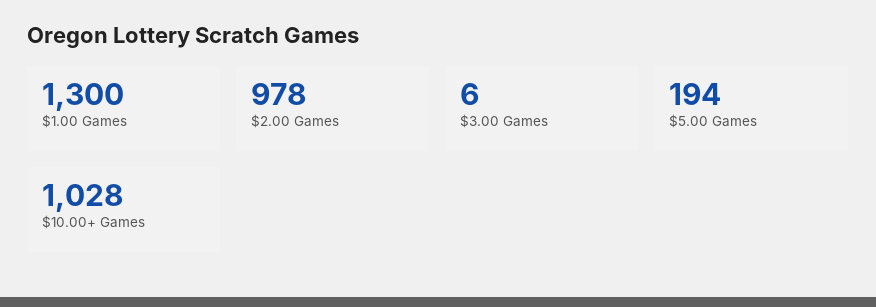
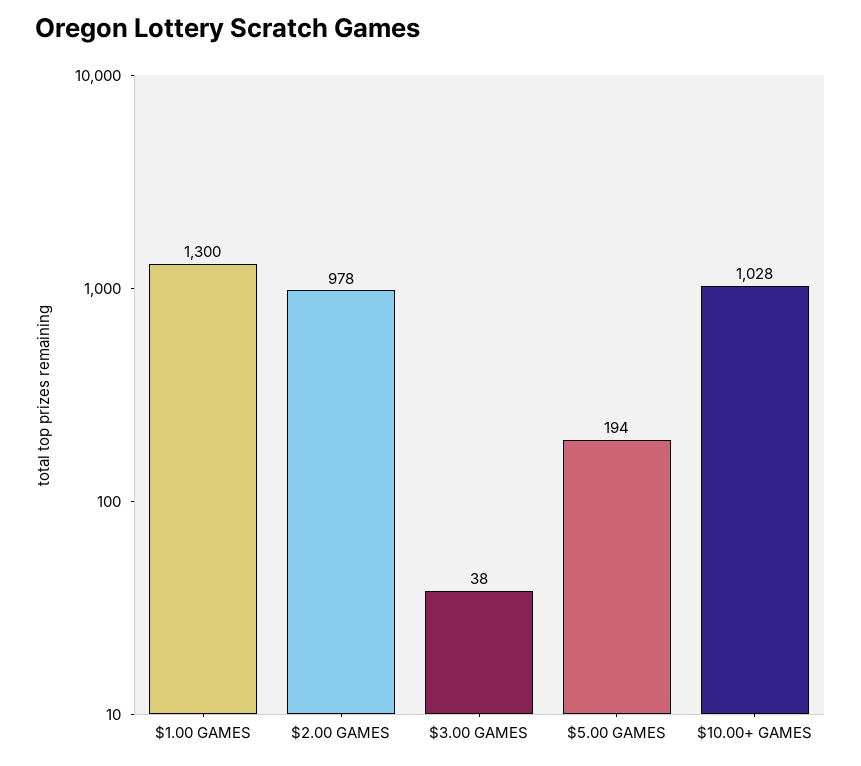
  {
    "$1.00 Games": 1300,
    "$2.00 Games": 978,
-   "$3.00 Games": 6,
+   "$3.00 Games": 38,
    "$5.00 Games": 194,
    "$10.00+ Games": 1028
  }

